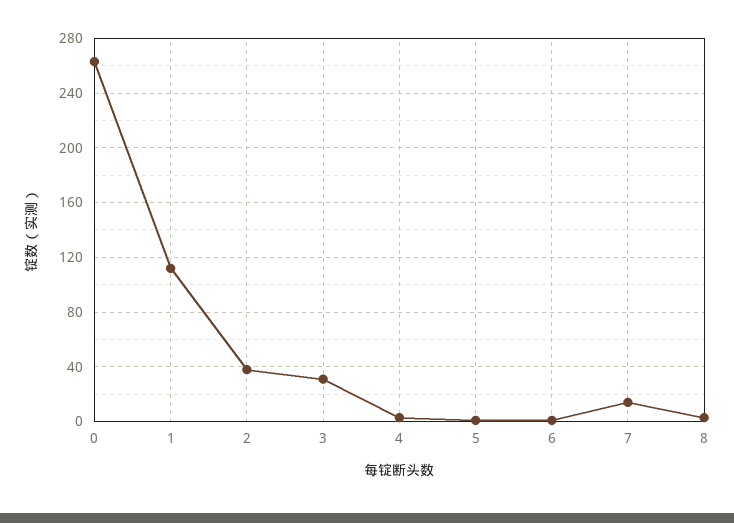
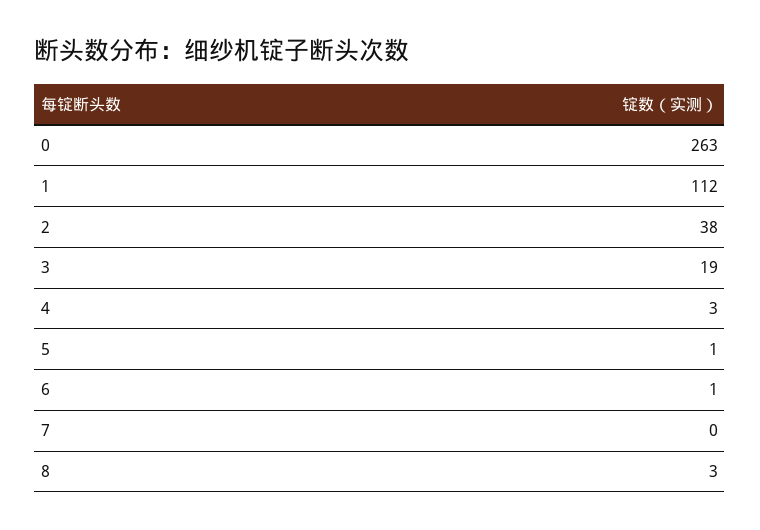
  {
    "0": 263,
    "1": 112,
    "2": 38,
-   "3": 30,
+   "3": 19,
    "4": 3,
    "5": 1,
    "6": 1,
-   "7": 15,
+   "7": 0,
    "8": 3
  }

